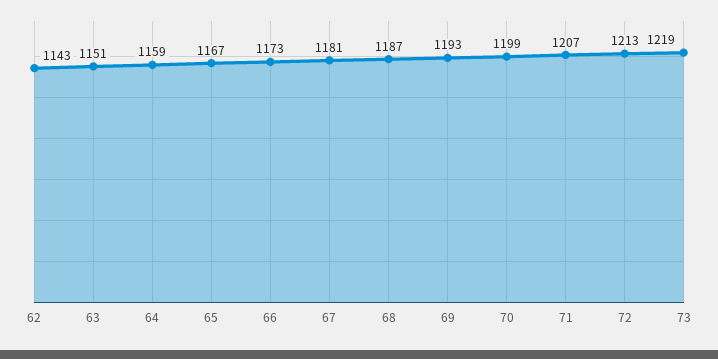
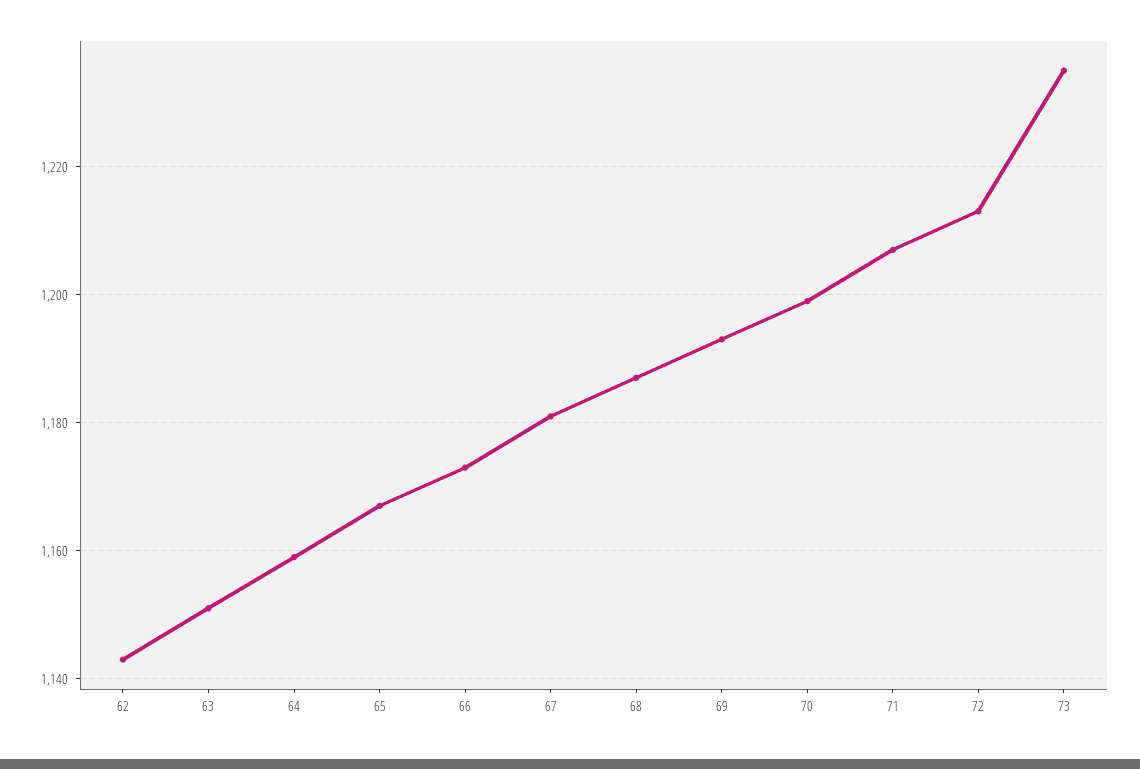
  {
    "62": 1143,
    "63": 1151,
    "64": 1159,
    "65": 1167,
    "66": 1173,
    "67": 1181,
    "68": 1187,
    "69": 1193,
    "70": 1199,
    "71": 1207,
    "72": 1213,
-   "73": 1219
+   "73": 1235
  }

